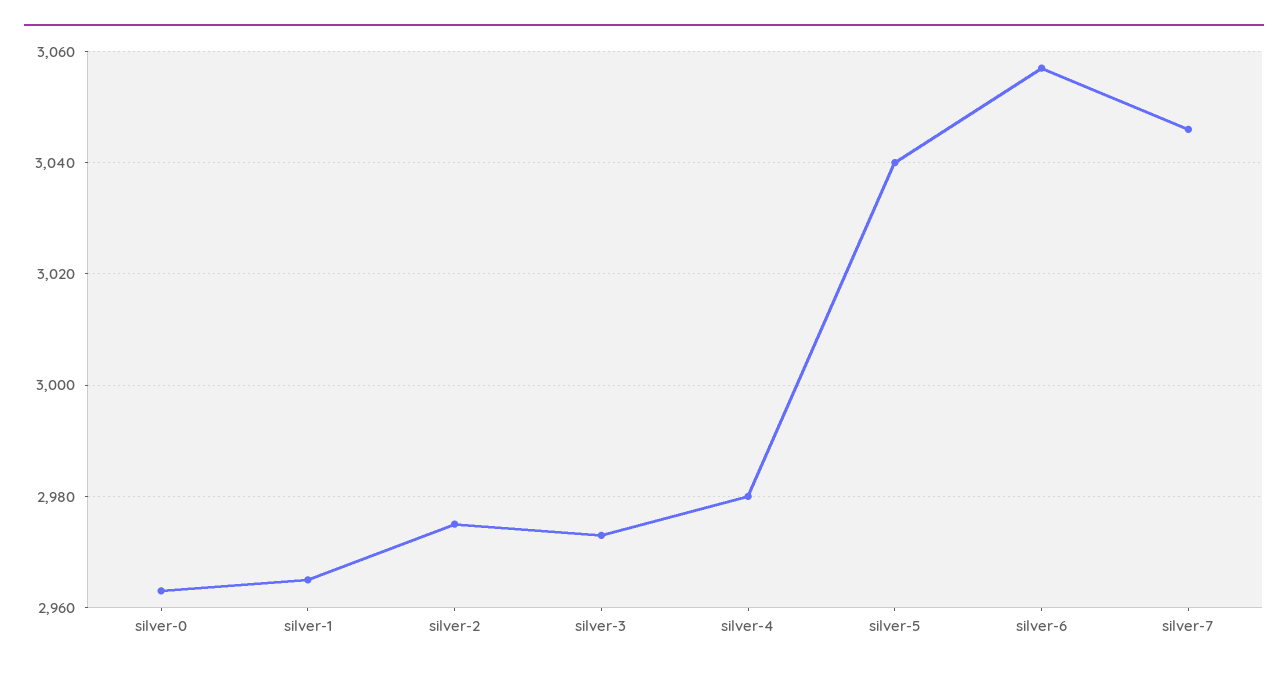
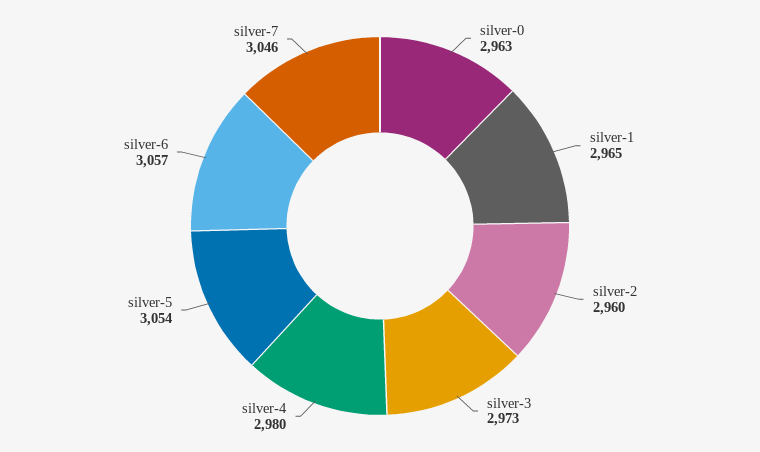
  {
    "silver-0": 2963,
    "silver-1": 2965,
-   "silver-2": 2975,
+   "silver-2": 2960,
    "silver-3": 2973,
    "silver-4": 2980,
-   "silver-5": 3040,
+   "silver-5": 3054,
    "silver-6": 3057,
    "silver-7": 3046
  }

